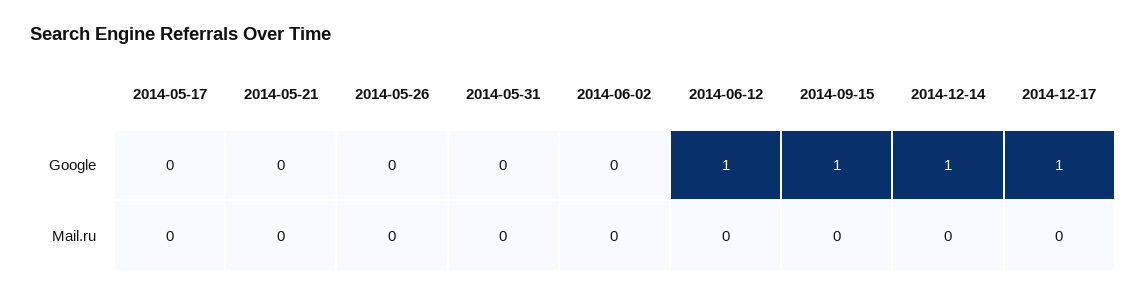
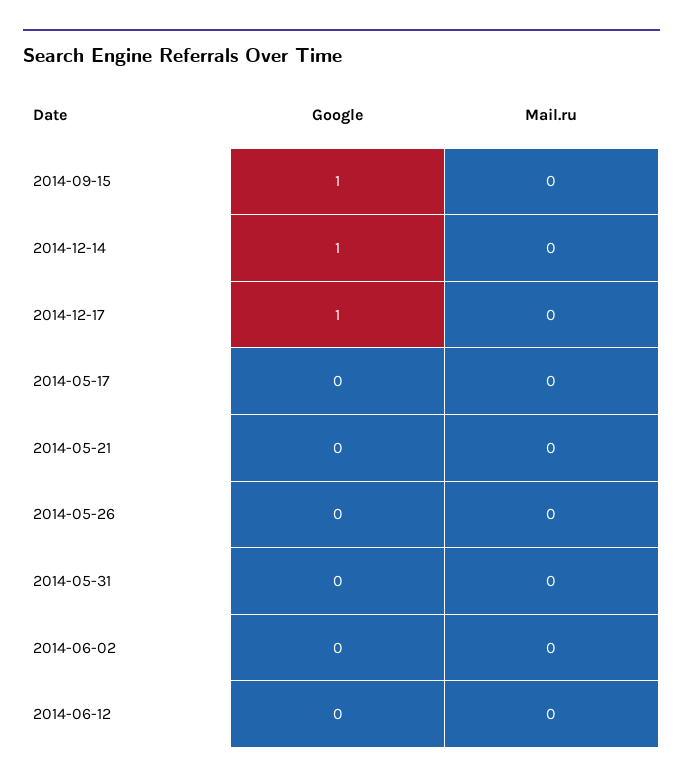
  {
    "2014-05-17": {
      "Google": 0,
      "Mail.ru": 0
    },
    "2014-05-21": {
      "Google": 0,
      "Mail.ru": 0
    },
    "2014-05-26": {
      "Google": 0,
      "Mail.ru": 0
    },
    "2014-05-31": {
      "Google": 0,
      "Mail.ru": 0
    },
    "2014-06-02": {
      "Google": 0,
      "Mail.ru": 0
    },
    "2014-06-12": {
-     "Google": 1,
+     "Google": 0,
      "Mail.ru": 0
    },
    "2014-09-15": {
      "Google": 1,
      "Mail.ru": 0
    },
    "2014-12-14": {
      "Google": 1,
      "Mail.ru": 0
    },
    "2014-12-17": {
      "Google": 1,
      "Mail.ru": 0
    }
  }

